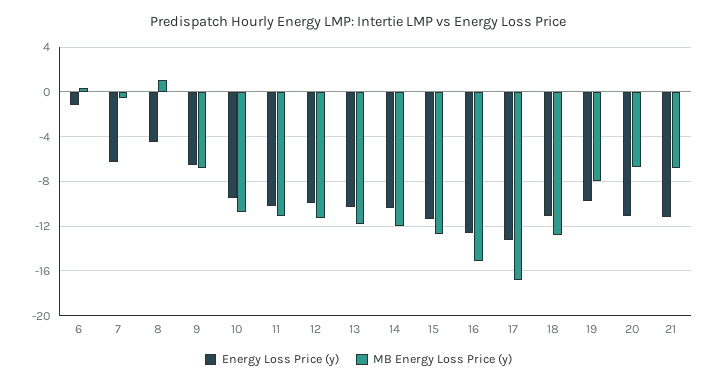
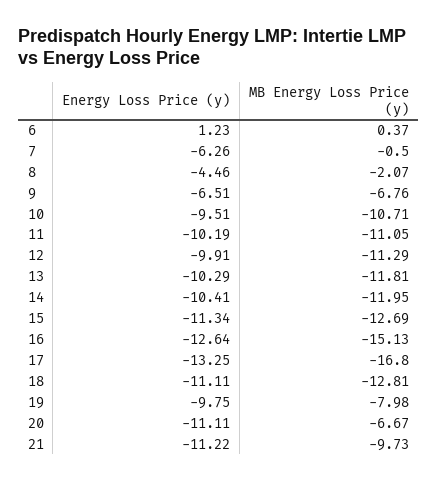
  {
    "Energy Loss Price (y)": {
-     "6": -1,
+     "6": 1.23,
      "7": -6.26,
      "8": -4.46,
      "9": -6.51,
      "10": -9.51,
      "11": -10.19,
      "12": -9.91,
      "13": -10.29,
      "14": -10.41,
      "15": -11.34,
      "16": -12.64,
      "17": -13.25,
      "18": -11.11,
      "19": -9.75,
      "20": -11.11,
      "21": -11.22
    },
    "MB Energy Loss Price (y)": {
      "6": 0.37,
      "7": -0.5,
-     "8": 1,
+     "8": -2.07,
      "9": -6.76,
      "10": -10.71,
      "11": -11.05,
      "12": -11.29,
      "13": -11.81,
      "14": -11.95,
      "15": -12.69,
      "16": -15.13,
      "17": -16.8,
      "18": -12.81,
      "19": -7.98,
      "20": -6.67,
-     "21": -7
+     "21": -9.73
    }
  }

